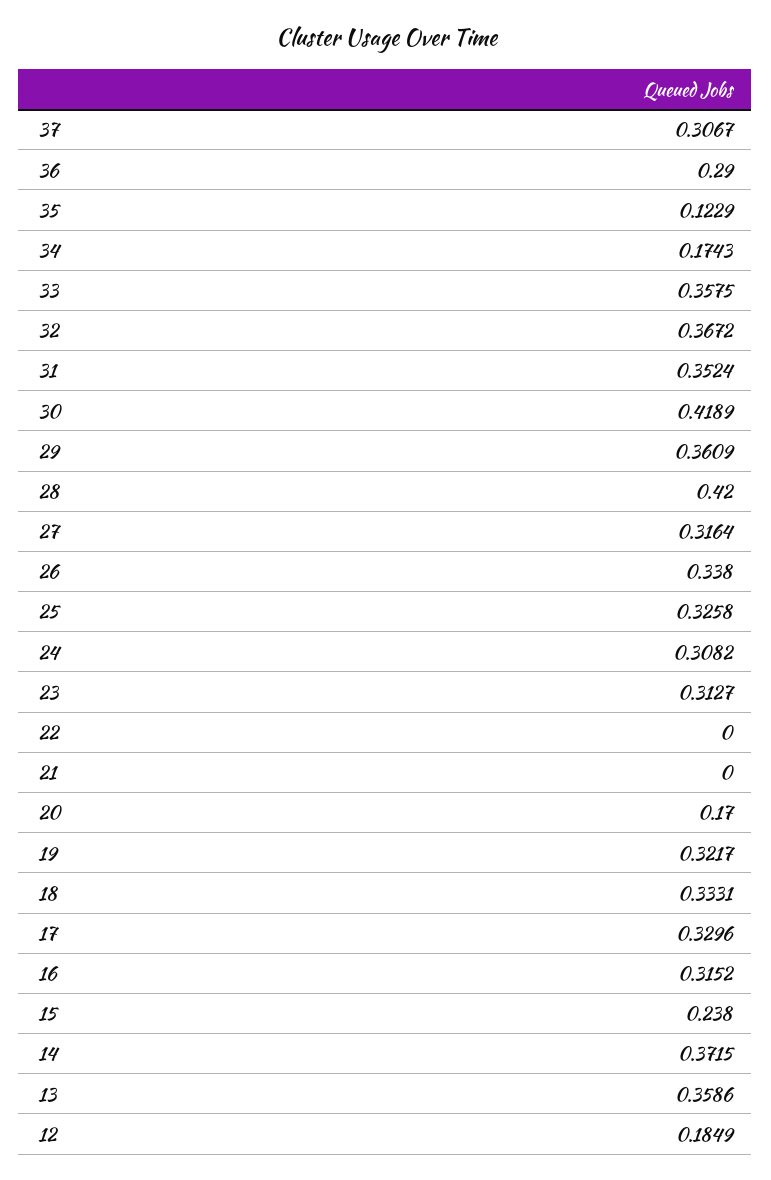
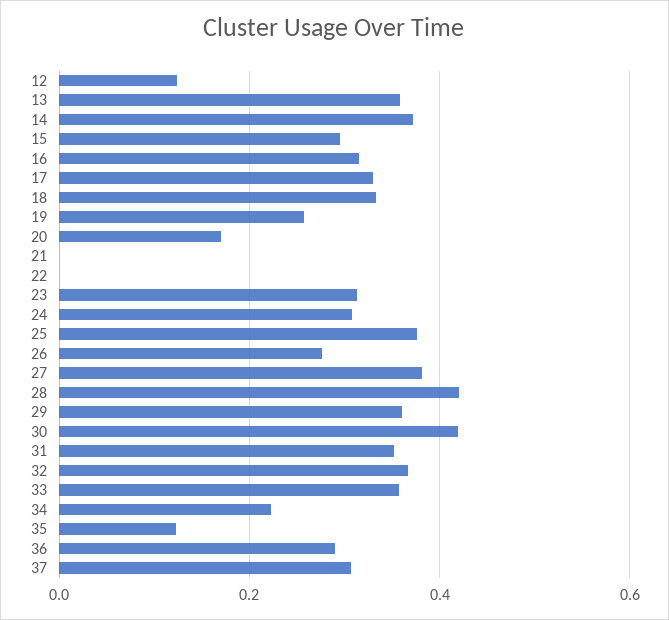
  {
    "37": 0.3067,
    "36": 0.29,
    "35": 0.1229,
-   "34": 0.1743,
+   "34": 0.22,
    "33": 0.3575,
    "32": 0.3672,
    "31": 0.3524,
    "30": 0.4189,
    "29": 0.3609,
    "28": 0.42,
-   "27": 0.3164,
+   "27": 0.38,
-   "26": 0.338,
+   "26": 0.28,
-   "25": 0.3258,
+   "25": 0.38,
    "24": 0.3082,
    "23": 0.3127,
    "22": 0,
    "21": 0,
    "20": 0.17,
-   "19": 0.3217,
+   "19": 0.26,
    "18": 0.3331,
    "17": 0.3296,
    "16": 0.3152,
-   "15": 0.238,
+   "15": 0.3,
    "14": 0.3715,
    "13": 0.3586,
-   "12": 0.1849
+   "12": 0.12
  }

